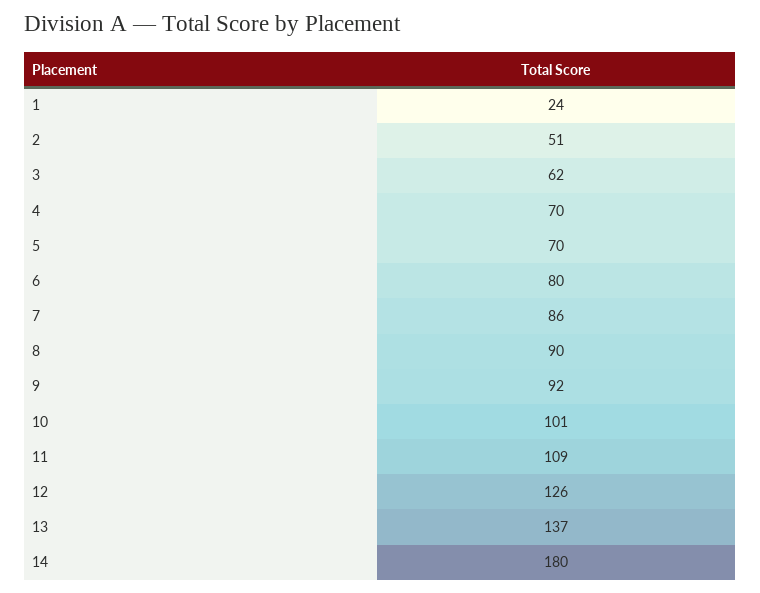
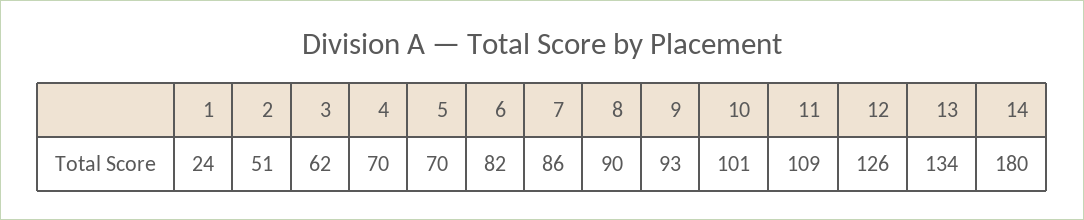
  {
    "1": 24,
    "2": 51,
    "3": 62,
    "4": 70,
    "5": 70,
-   "6": 80,
+   "6": 82,
    "7": 86,
    "8": 90,
-   "9": 92,
+   "9": 93,
    "10": 101,
    "11": 109,
    "12": 126,
-   "13": 137,
+   "13": 134,
    "14": 180
  }

